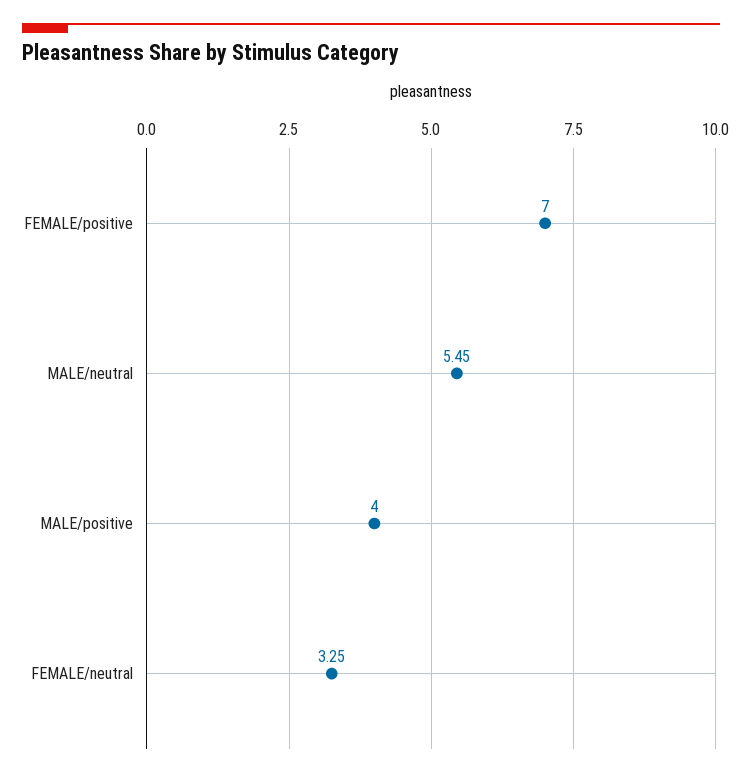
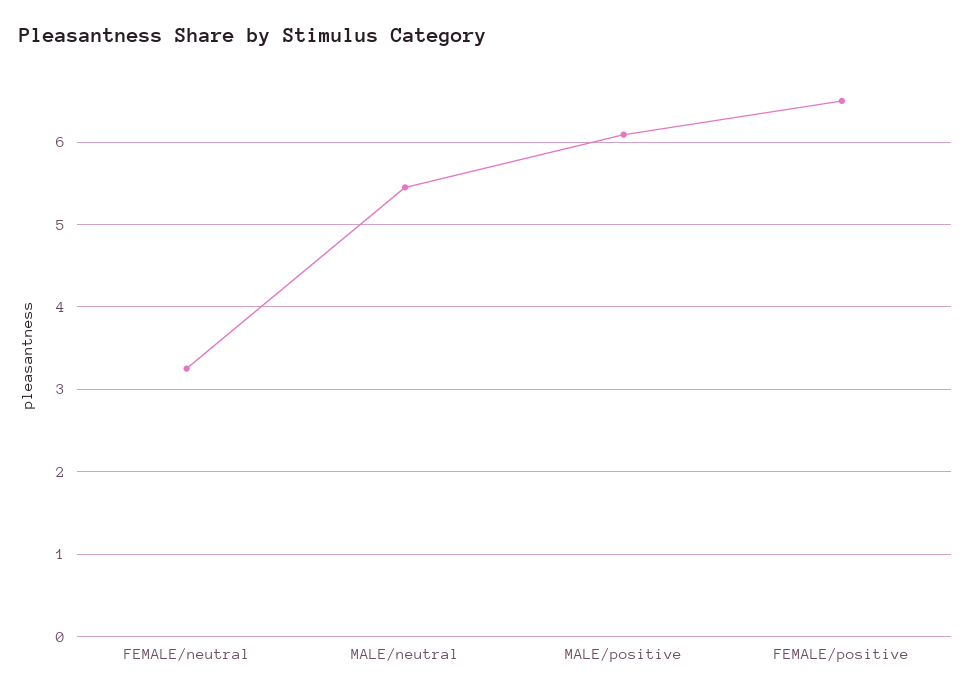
  {
-   "FEMALE/positive": 7,
+   "FEMALE/positive": 6.5,
    "MALE/neutral": 5.45,
-   "MALE/positive": 4,
+   "MALE/positive": 6.1,
    "FEMALE/neutral": 3.25
  }

